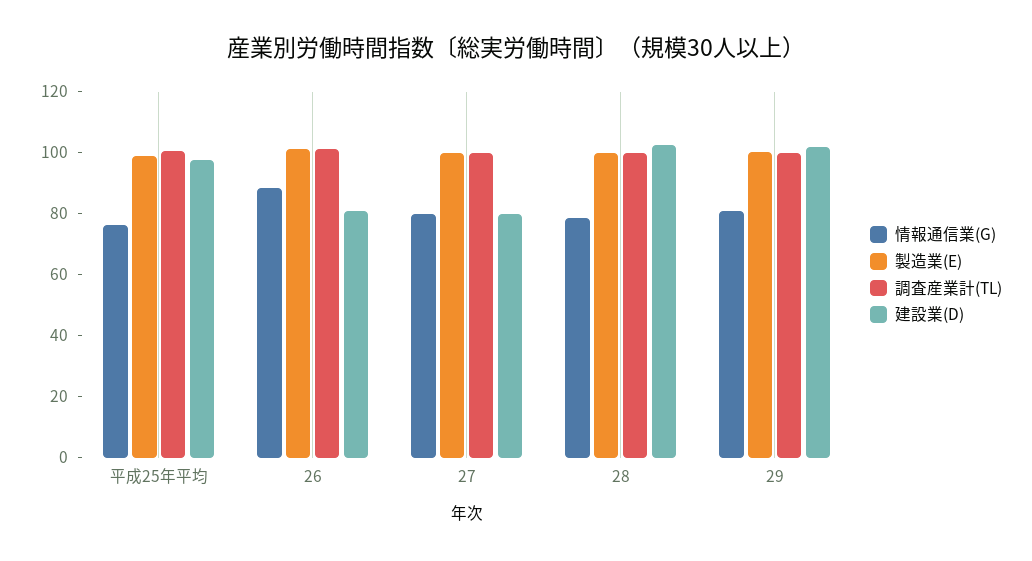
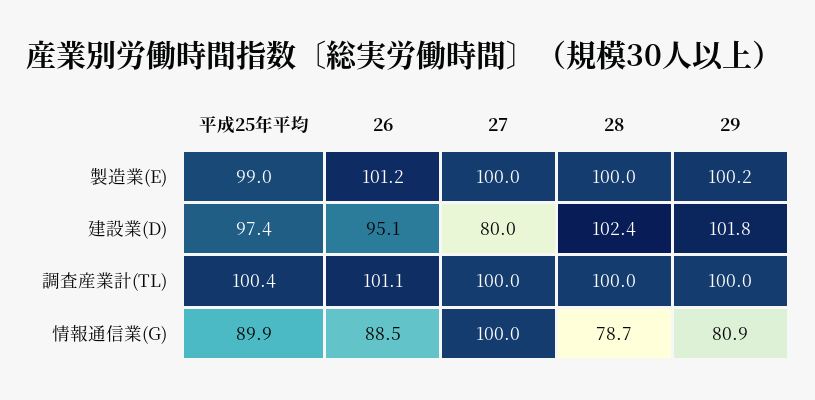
  {
    "情報通信業(G)": {
-     "平成25年平均": 75,
+     "平成25年平均": 89.9,
      "26": 88.5,
-     "27": 80,
+     "27": 100,
      "28": 78.7,
      "29": 80.9
    },
    "製造業(E)": {
      "平成25年平均": 99,
      "26": 101.2,
      "27": 100,
      "28": 100,
      "29": 100.2
    },
    "調査産業計(TL)": {
      "平成25年平均": 100.4,
      "26": 101.1,
      "27": 100,
      "28": 100,
      "29": 100
    },
    "建設業(D)": {
      "平成25年平均": 97.4,
-     "26": 80,
+     "26": 95.1,
      "27": 80,
      "28": 102.4,
      "29": 101.8
    }
  }

